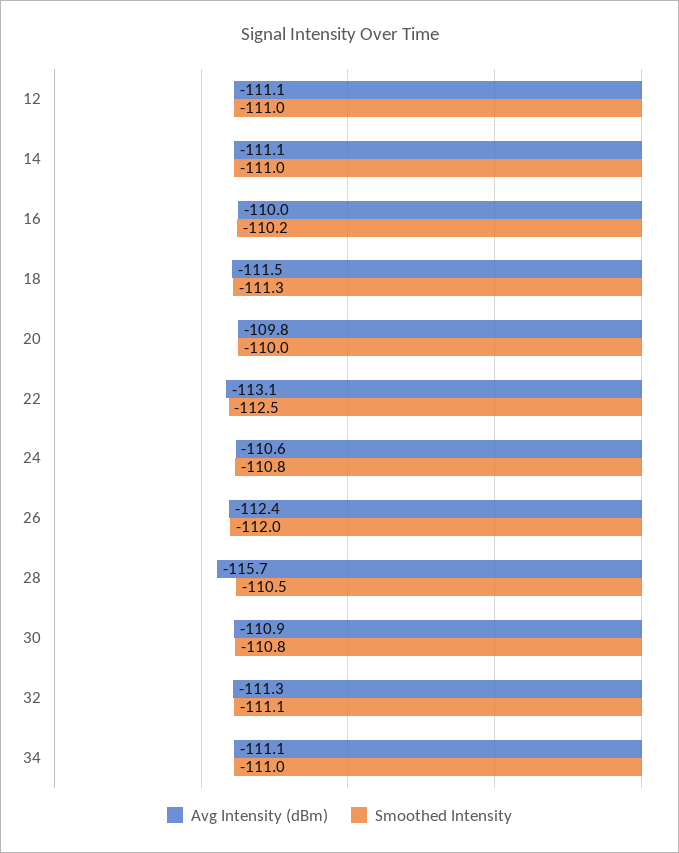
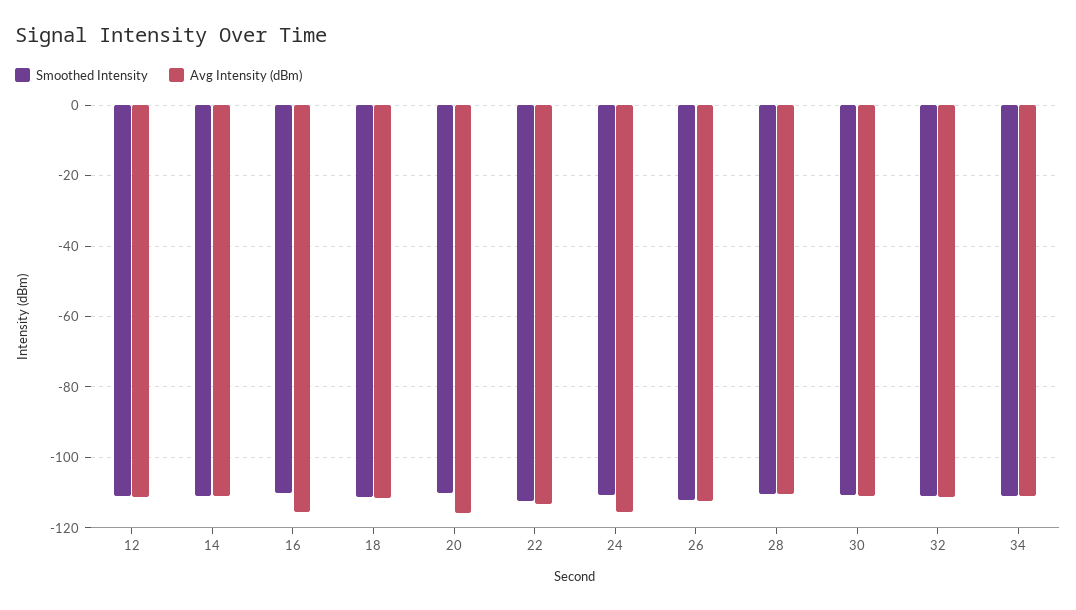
  {
    "Avg Intensity (dBm)": {
      "12": -111.1,
      "14": -111.1,
-     "16": -110,
+     "16": -116,
      "18": -111.5,
-     "20": -109.8,
+     "20": -116,
      "22": -113.1,
-     "24": -110.6,
+     "24": -116,
      "26": -112.4,
-     "28": -115.7,
+     "28": -110,
      "30": -110.9,
      "32": -111.3,
      "34": -111.1
    },
    "Smoothed Intensity": {
      "12": -111,
      "14": -111,
      "16": -110.2,
      "18": -111.3,
      "20": -110,
      "22": -112.5,
      "24": -110.8,
      "26": -112,
      "28": -110.5,
      "30": -110.8,
      "32": -111.1,
      "34": -111
    }
  }

